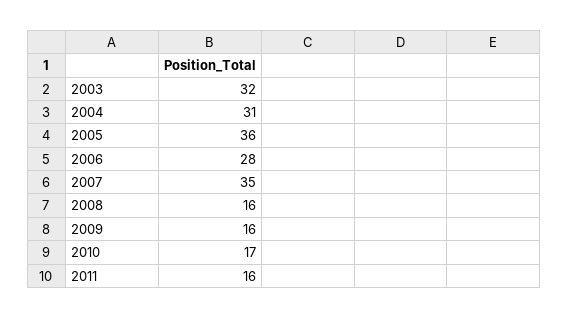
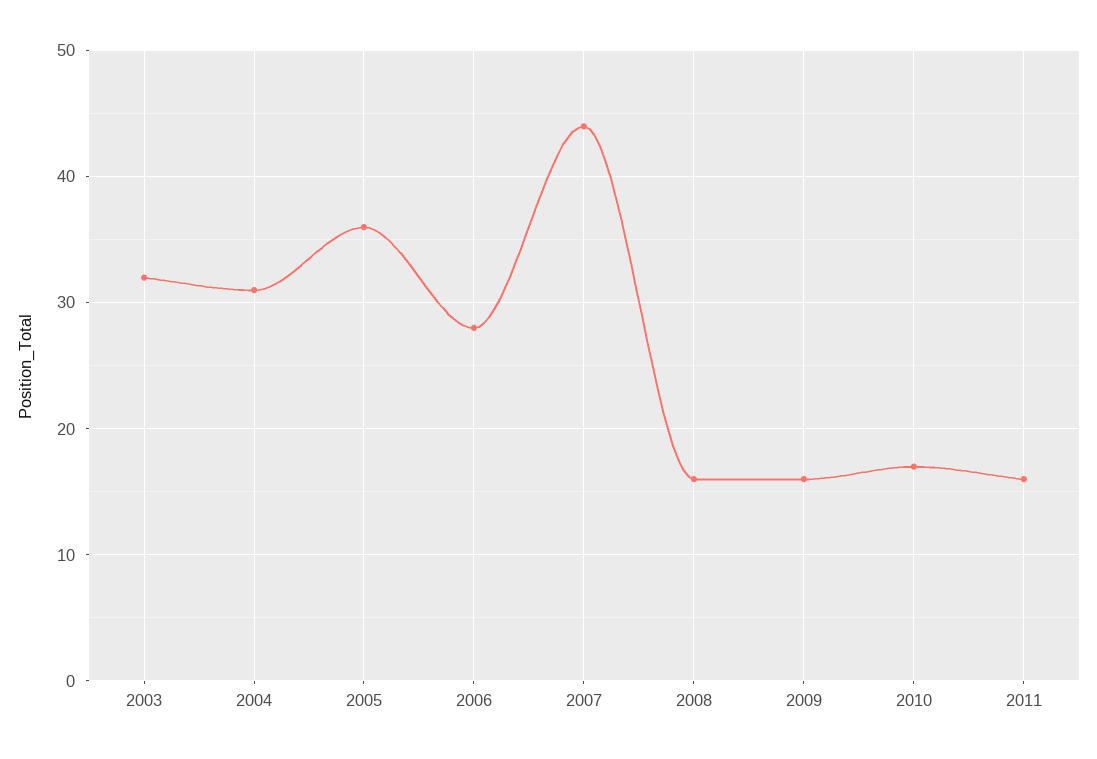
  {
    "2003": 32,
    "2004": 31,
    "2005": 36,
    "2006": 28,
-   "2007": 35,
+   "2007": 44,
    "2008": 16,
    "2009": 16,
    "2010": 17,
    "2011": 16
  }

